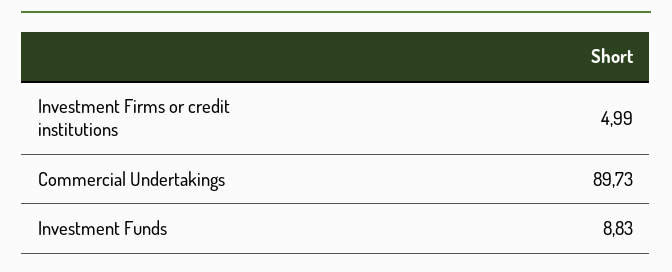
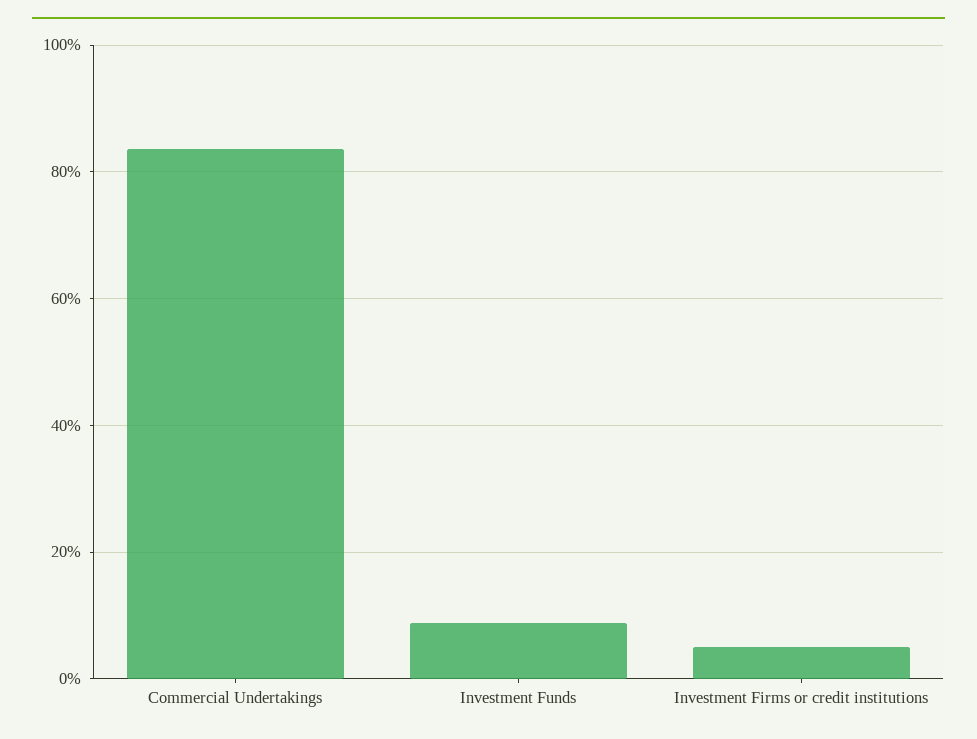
  {
    "Investment Firms or credit institutions": 4.99,
-   "Commercial Undertakings": 89.73,
+   "Commercial Undertakings": 84,
    "Investment Funds": 8.83
  }

